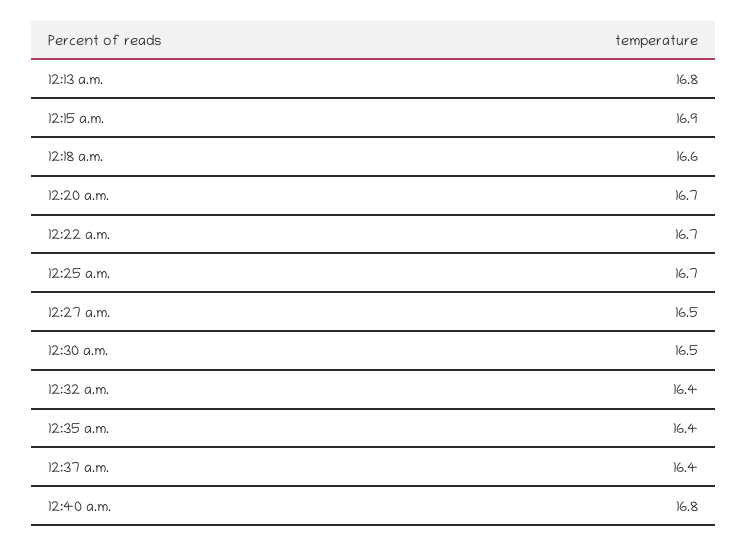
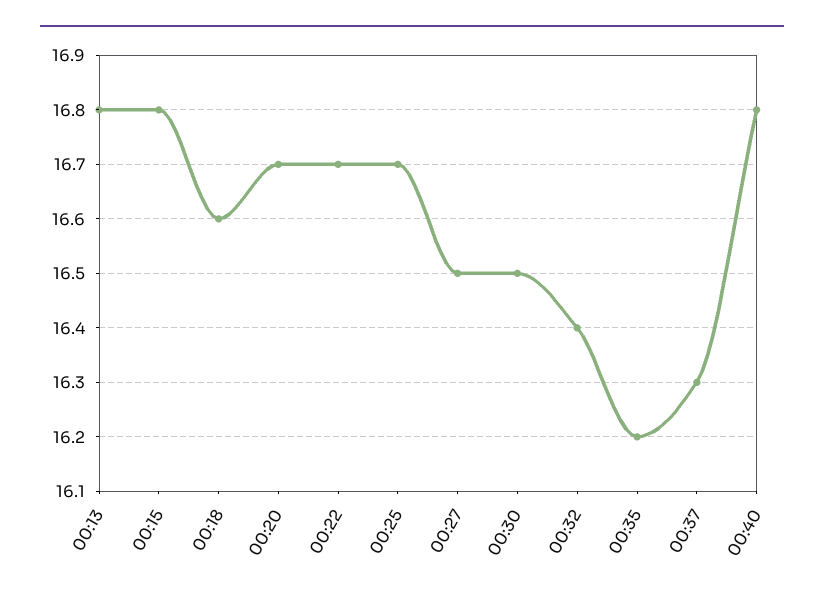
  {
    "12:13 a.m.": 16.8,
-   "12:15 a.m.": 16.9,
+   "12:15 a.m.": 16.8,
    "12:18 a.m.": 16.6,
    "12:20 a.m.": 16.7,
    "12:22 a.m.": 16.7,
    "12:25 a.m.": 16.7,
    "12:27 a.m.": 16.5,
    "12:30 a.m.": 16.5,
    "12:32 a.m.": 16.4,
-   "12:35 a.m.": 16.4,
+   "12:35 a.m.": 16.2,
-   "12:37 a.m.": 16.4,
+   "12:37 a.m.": 16.3,
    "12:40 a.m.": 16.8
  }

